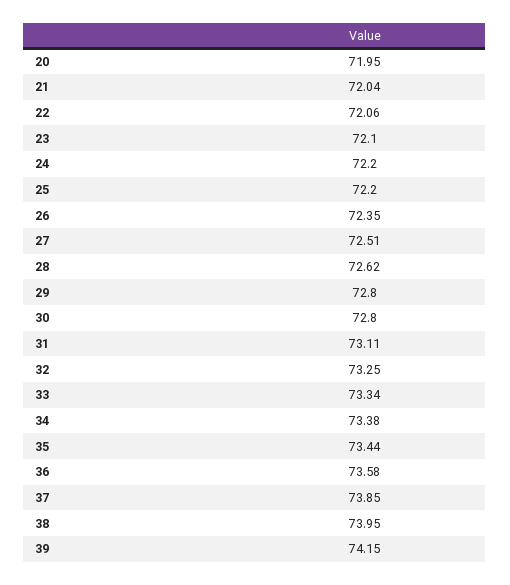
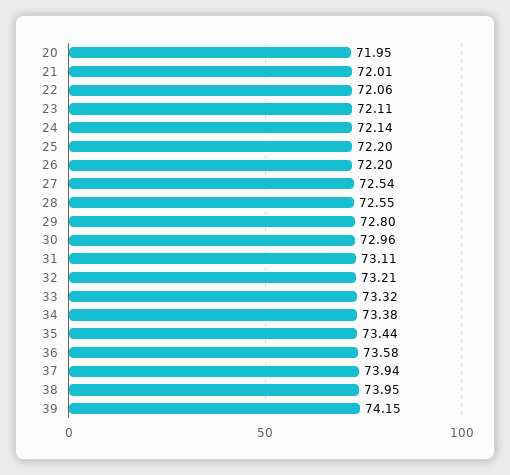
  {
    "20": 71.95,
-   "21": 72.04,
+   "21": 72.01,
    "22": 72.06,
-   "23": 72.1,
+   "23": 72.11,
-   "24": 72.2,
+   "24": 72.14,
    "25": 72.2,
-   "26": 72.35,
+   "26": 72.2,
-   "27": 72.51,
+   "27": 72.54,
-   "28": 72.62,
+   "28": 72.55,
    "29": 72.8,
-   "30": 72.8,
+   "30": 72.96,
    "31": 73.11,
-   "32": 73.25,
+   "32": 73.21,
-   "33": 73.34,
+   "33": 73.32,
    "34": 73.38,
    "35": 73.44,
    "36": 73.58,
-   "37": 73.85,
+   "37": 73.94,
    "38": 73.95,
    "39": 74.15
  }

